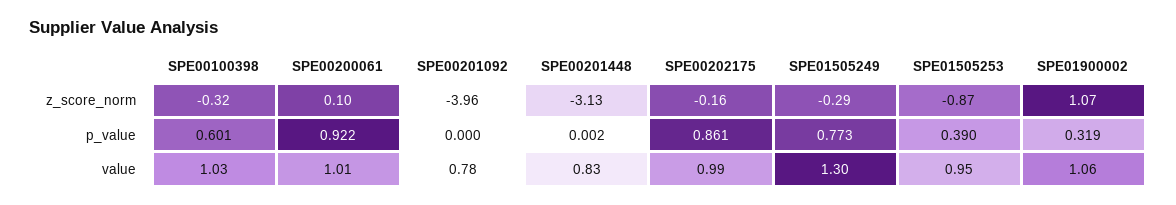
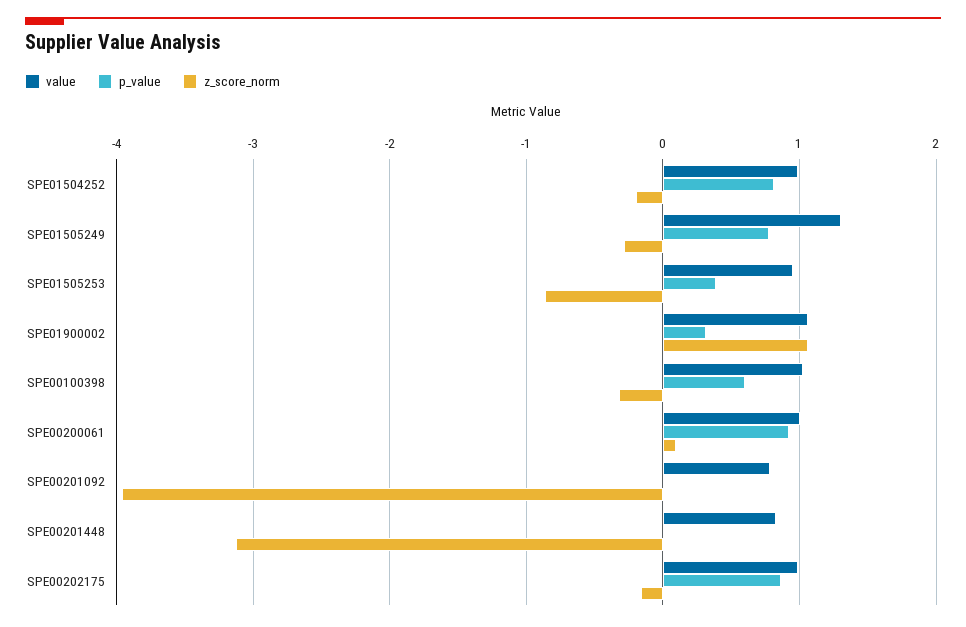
  {
    "z_score_norm": {
      "SPE00100398": -0.32,
      "SPE00200061": 0.1,
      "SPE00201092": -3.96,
      "SPE00201448": -3.13,
      "SPE00202175": -0.16,
      "SPE01505249": -0.29,
      "SPE01505253": -0.87,
-     "SPE01900002": 1.07
+     "SPE01900002": 1.07,
+     "SPE01504252": -0.2
    },
    "p_value": {
      "SPE00100398": 0.601,
      "SPE00200061": 0.922,
      "SPE00201092": 0,
      "SPE00201448": 0.002,
      "SPE00202175": 0.861,
      "SPE01505249": 0.773,
      "SPE01505253": 0.39,
-     "SPE01900002": 0.319
+     "SPE01900002": 0.319,
+     "SPE01504252": 0.8
    },
    "value": {
      "SPE00100398": 1.03,
      "SPE00200061": 1.01,
      "SPE00201092": 0.78,
      "SPE00201448": 0.83,
      "SPE00202175": 0.99,
      "SPE01505249": 1.3,
      "SPE01505253": 0.95,
-     "SPE01900002": 1.06
+     "SPE01900002": 1.06,
+     "SPE01504252": 1
    }
  }

